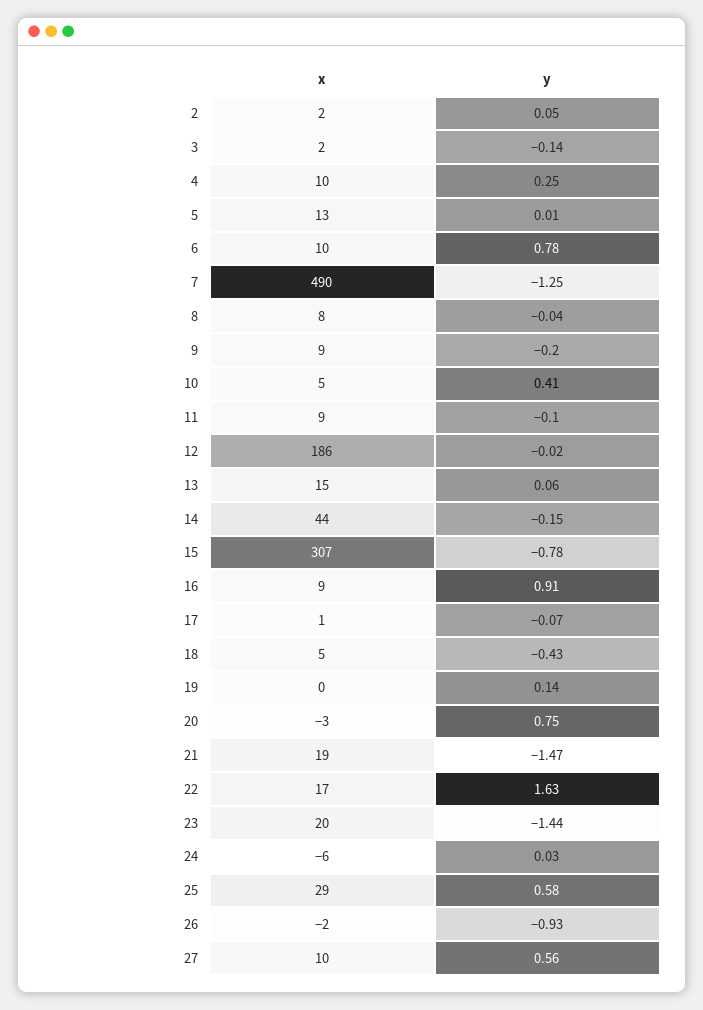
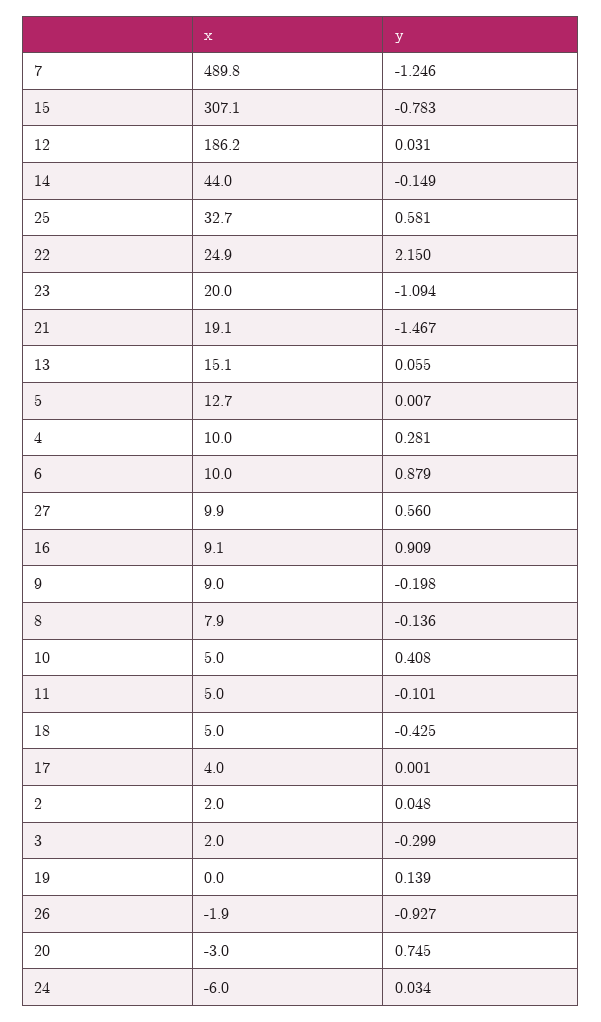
  {
    "x": {
      "2": 2,
      "3": 2,
      "4": 10,
      "5": 12.7,
      "6": 10,
      "7": 489.8,
      "8": 7.9,
      "9": 9,
      "10": 5,
-     "11": 9,
+     "11": 5,
      "12": 186.2,
      "13": 15.1,
      "14": 44,
      "15": 307.1,
      "16": 9.1,
-     "17": 1,
+     "17": 4,
      "18": 5,
      "19": 0,
      "20": -3,
      "21": 19.1,
-     "22": 17,
+     "22": 24.9,
      "23": 20,
      "24": -6,
-     "25": 29,
+     "25": 32.7,
      "26": -1.9,
      "27": 9.9
    },
    "y": {
      "2": 0.048,
-     "3": -0.14,
+     "3": -0.299,
-     "4": 0.25,
+     "4": 0.281,
      "5": 0.007,
-     "6": 0.78,
+     "6": 0.879,
      "7": -1.246,
-     "8": -0.04,
+     "8": -0.136,
      "9": -0.198,
      "10": 0.408,
      "11": -0.101,
-     "12": -0.02,
+     "12": 0.031,
      "13": 0.055,
      "14": -0.149,
      "15": -0.783,
      "16": 0.909,
-     "17": -0.07,
+     "17": 0.001,
      "18": -0.425,
      "19": 0.139,
      "20": 0.745,
      "21": -1.467,
-     "22": 1.63,
+     "22": 2.15,
-     "23": -1.44,
+     "23": -1.094,
      "24": 0.034,
      "25": 0.581,
      "26": -0.927,
      "27": 0.56
    }
  }

